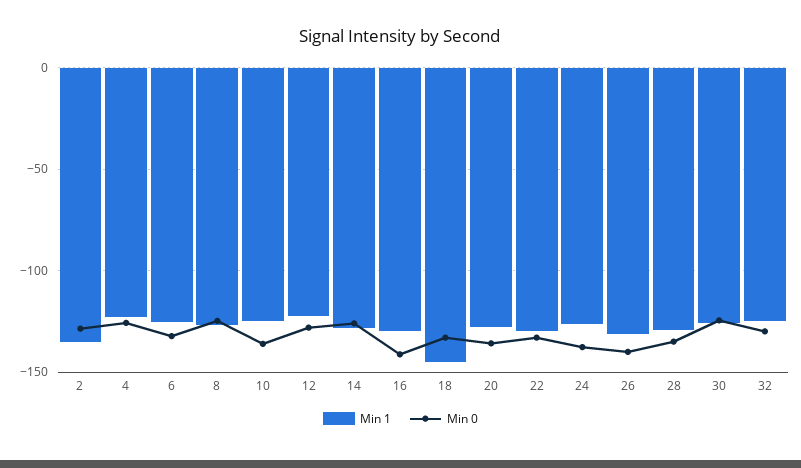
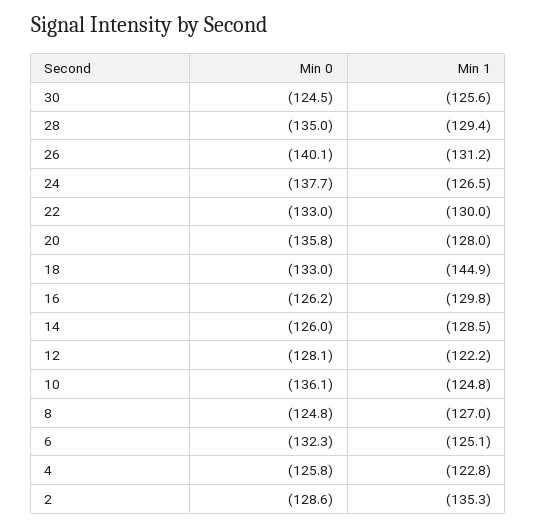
  {
    "Min 1": {
      "2": -135.3,
      "4": -122.8,
      "6": -125.1,
      "8": -127,
      "10": -124.8,
      "12": -122.2,
      "14": -128.5,
      "16": -129.8,
      "18": -144.9,
      "20": -128,
      "22": -130,
      "24": -126.5,
      "26": -131.2,
      "28": -129.4,
-     "30": -125.6,
+     "30": -125.6
-     "32": -125
    },
    "Min 0": {
      "2": -128.6,
      "4": -125.8,
      "6": -132.3,
      "8": -124.8,
      "10": -136.1,
      "12": -128.1,
      "14": -126,
-     "16": -140,
+     "16": -126.2,
      "18": -133,
      "20": -135.8,
      "22": -133,
      "24": -137.7,
      "26": -140.1,
      "28": -135,
-     "30": -124.5,
+     "30": -124.5
-     "32": -130
    }
  }

